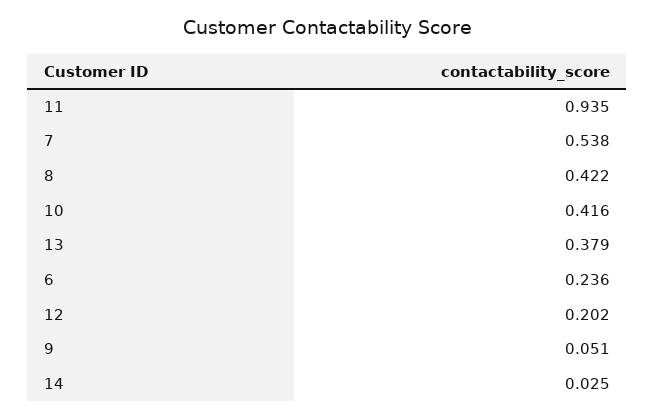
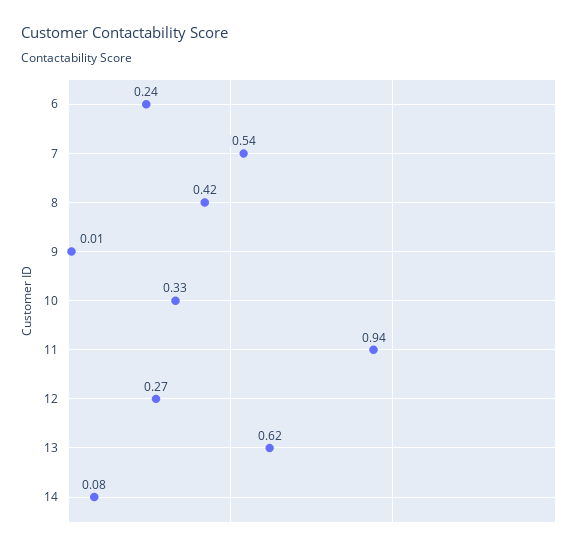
  {
    "11": 0.935,
    "7": 0.538,
    "8": 0.422,
-   "10": 0.416,
+   "10": 0.33,
-   "13": 0.379,
+   "13": 0.62,
    "6": 0.236,
-   "12": 0.202,
+   "12": 0.27,
-   "9": 0.051,
+   "9": 0.01,
-   "14": 0.025
+   "14": 0.08
  }

